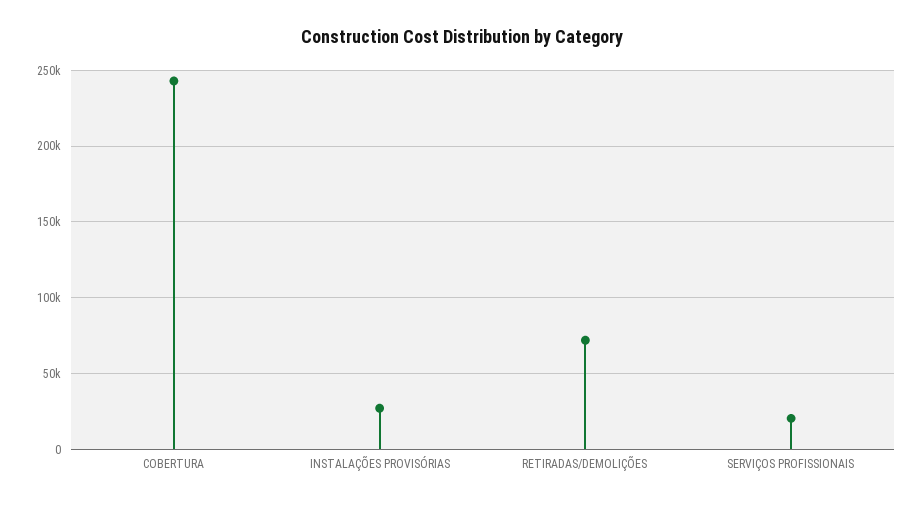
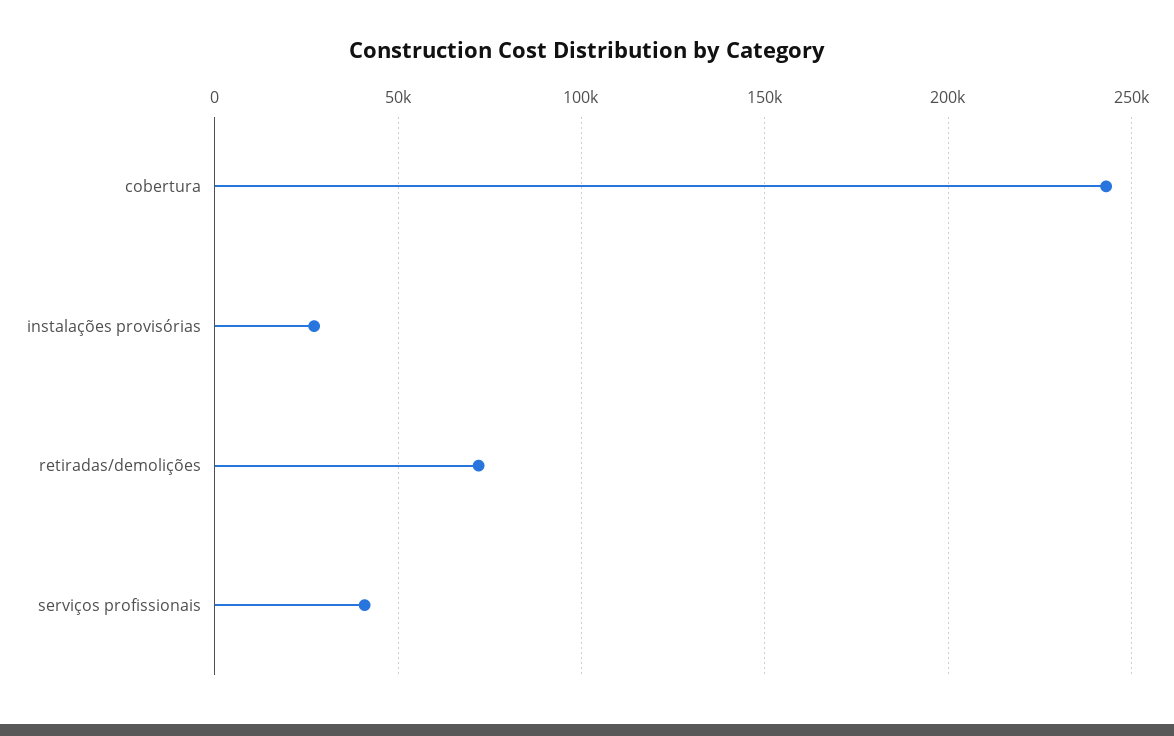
  {
    "COBERTURA": 245000,
    "INSTALAÇÕES PROVISÓRIAS": 25000,
    "RETIRADAS/DEMOLIÇÕES": 70000,
-   "SERVIÇOS PROFISSIONAIS": 20000
+   "SERVIÇOS PROFISSIONAIS": 40000
  }

